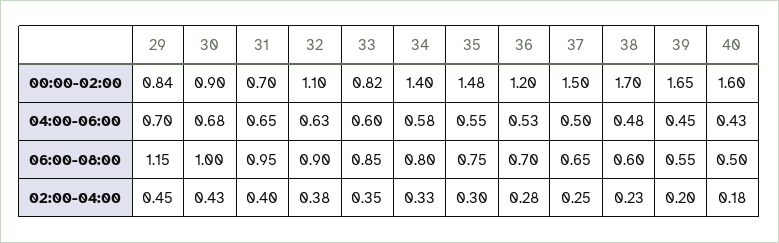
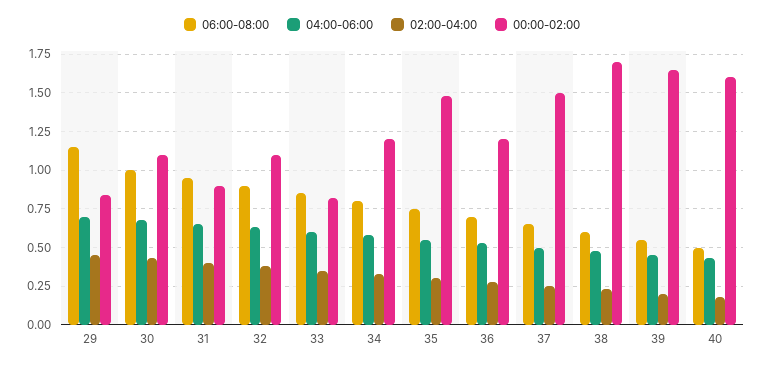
  {
    "00:00-02:00": {
      "29": 0.84,
-     "30": 0.9,
+     "30": 1.1,
-     "31": 0.7,
+     "31": 0.9,
      "32": 1.1,
      "33": 0.82,
-     "34": 1.4,
+     "34": 1.2,
      "35": 1.48,
      "36": 1.2,
      "37": 1.5,
      "38": 1.7,
      "39": 1.65,
      "40": 1.6
    },
    "04:00-06:00": {
      "29": 0.7,
      "30": 0.68,
      "31": 0.65,
      "32": 0.63,
      "33": 0.6,
      "34": 0.58,
      "35": 0.55,
      "36": 0.53,
      "37": 0.5,
      "38": 0.48,
      "39": 0.45,
      "40": 0.43
    },
    "06:00-08:00": {
      "29": 1.15,
      "30": 1,
      "31": 0.95,
      "32": 0.9,
      "33": 0.85,
      "34": 0.8,
      "35": 0.75,
      "36": 0.7,
      "37": 0.65,
      "38": 0.6,
      "39": 0.55,
      "40": 0.5
    },
    "02:00-04:00": {
      "29": 0.45,
      "30": 0.43,
      "31": 0.4,
      "32": 0.38,
      "33": 0.35,
      "34": 0.33,
      "35": 0.3,
      "36": 0.28,
      "37": 0.25,
      "38": 0.23,
      "39": 0.2,
      "40": 0.18
    }
  }

